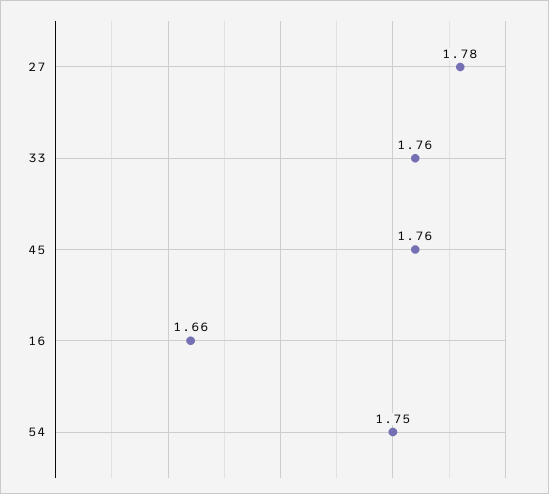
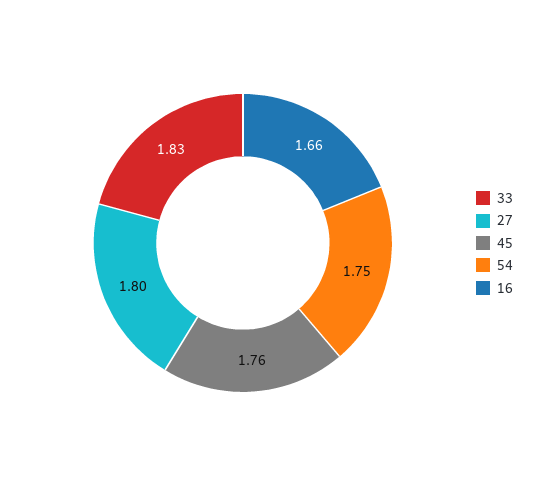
  {
-   "27": 1.78,
+   "27": 1.8,
-   "33": 1.76,
+   "33": 1.83,
    "45": 1.76,
    "16": 1.66,
    "54": 1.75
  }

